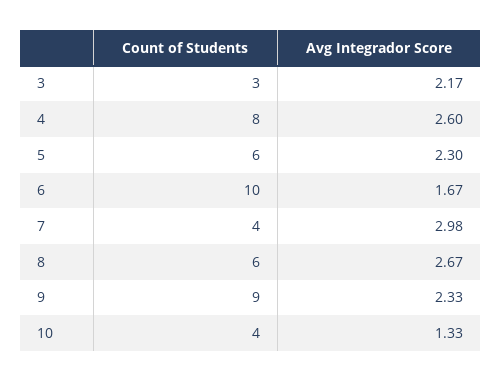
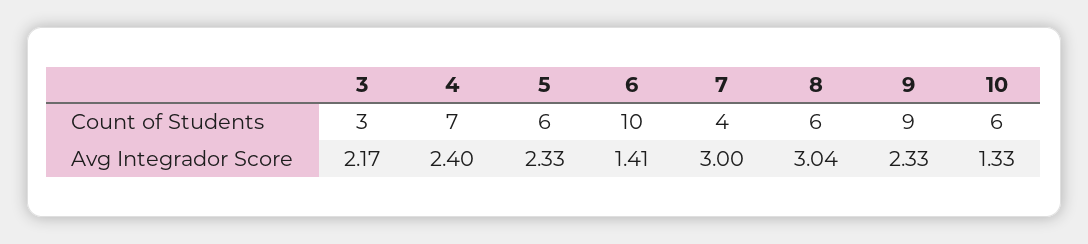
  {
    "Count of Students": {
      "3": 3,
-     "4": 8,
+     "4": 7,
      "5": 6,
      "6": 10,
      "7": 4,
      "8": 6,
      "9": 9,
-     "10": 4
+     "10": 6
    },
    "Avg Integrador Score": {
      "3": 2.17,
-     "4": 2.6,
+     "4": 2.4,
-     "5": 2.3,
+     "5": 2.33,
-     "6": 1.67,
+     "6": 1.41,
-     "7": 2.98,
+     "7": 3,
-     "8": 2.67,
+     "8": 3.04,
      "9": 2.33,
      "10": 1.33
    }
  }

